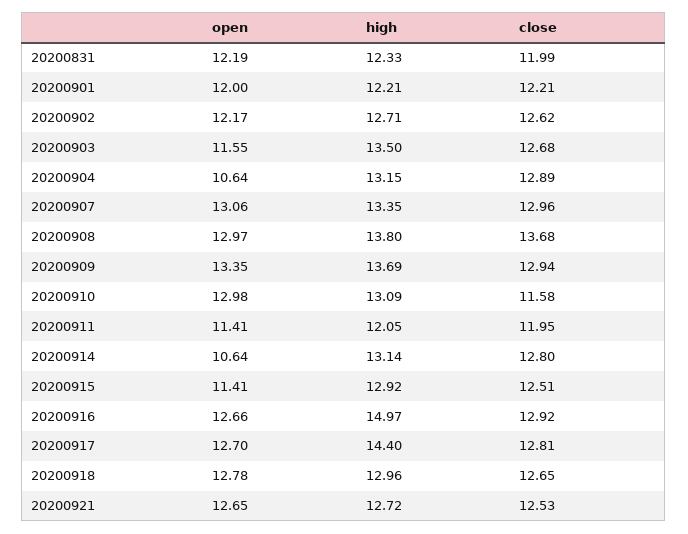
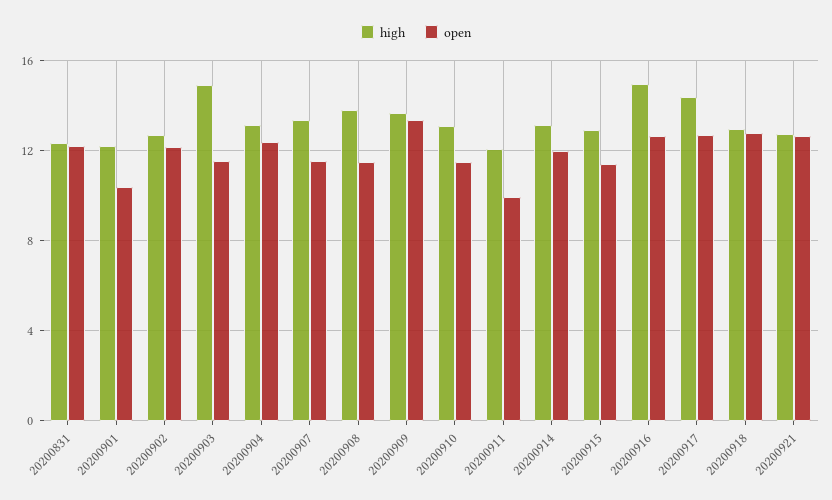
  {
    "open": {
      "20200831": 12.19,
-     "20200901": 12,
+     "20200901": 10.5,
      "20200902": 12.17,
      "20200903": 11.55,
-     "20200904": 10.64,
+     "20200904": 12.5,
-     "20200907": 13.06,
+     "20200907": 11.5,
-     "20200908": 12.97,
+     "20200908": 11.5,
      "20200909": 13.35,
-     "20200910": 12.98,
+     "20200910": 11.5,
-     "20200911": 11.41,
+     "20200911": 10,
-     "20200914": 10.64,
+     "20200914": 12,
      "20200915": 11.41,
      "20200916": 12.66,
      "20200917": 12.7,
      "20200918": 12.78,
      "20200921": 12.65
    },
    "high": {
      "20200831": 12.33,
      "20200901": 12.21,
      "20200902": 12.71,
-     "20200903": 13.5,
+     "20200903": 15,
      "20200904": 13.15,
      "20200907": 13.35,
      "20200908": 13.8,
      "20200909": 13.69,
      "20200910": 13.09,
      "20200911": 12.05,
      "20200914": 13.14,
      "20200915": 12.92,
      "20200916": 14.97,
      "20200917": 14.4,
      "20200918": 12.96,
      "20200921": 12.72
-   },
+   }
-   "close": {
-     "20200831": 11.99,
-     "20200901": 12.21,
-     "20200902": 12.62,
-     "20200903": 12.68,
-     "20200904": 12.89,
-     "20200907": 12.96,
-     "20200908": 13.68,
-     "20200909": 12.94,
-     "20200910": 11.58,
-     "20200911": 11.95,
-     "20200914": 12.8,
-     "20200915": 12.51,
-     "20200916": 12.92,
-     "20200917": 12.81,
-     "20200918": 12.65,
-     "20200921": 12.53
-   }
  }

